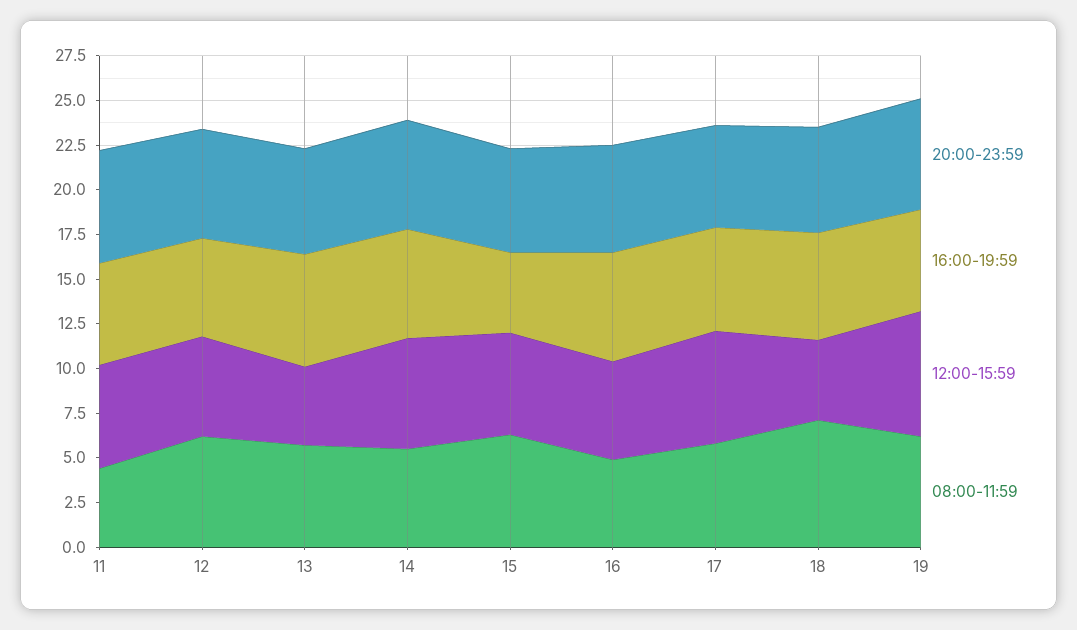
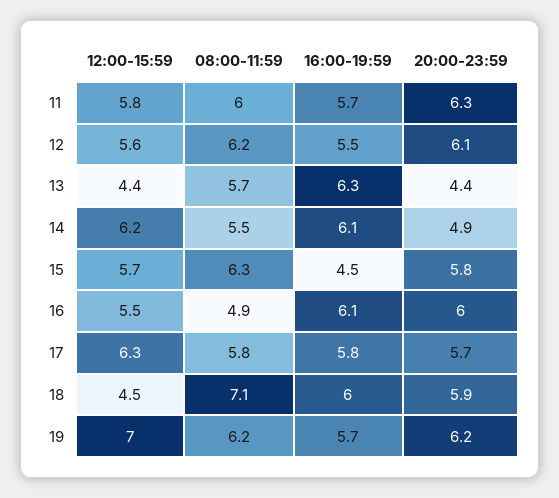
  {
    "20:00-23:59": {
      "11": 6.3,
      "12": 6.1,
-     "13": 6,
+     "13": 4.4,
-     "14": 6,
+     "14": 4.9,
      "15": 5.8,
      "16": 6,
      "17": 5.7,
      "18": 5.9,
      "19": 6.2
    },
    "16:00-19:59": {
      "11": 5.7,
      "12": 5.5,
      "13": 6.3,
      "14": 6.1,
      "15": 4.5,
      "16": 6.1,
      "17": 5.8,
      "18": 6,
      "19": 5.7
    },
    "12:00-15:59": {
      "11": 5.8,
      "12": 5.6,
      "13": 4.4,
      "14": 6.2,
      "15": 5.7,
      "16": 5.5,
      "17": 6.3,
      "18": 4.5,
      "19": 7
    },
    "08:00-11:59": {
-     "11": 4.5,
+     "11": 6,
      "12": 6.2,
      "13": 5.7,
      "14": 5.5,
      "15": 6.3,
      "16": 4.9,
      "17": 5.8,
      "18": 7.1,
      "19": 6.2
    }
  }

